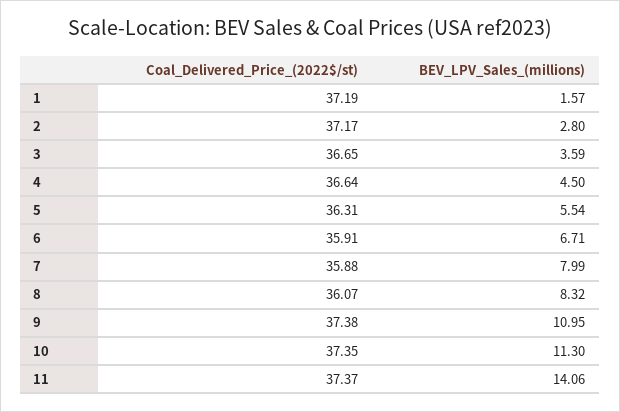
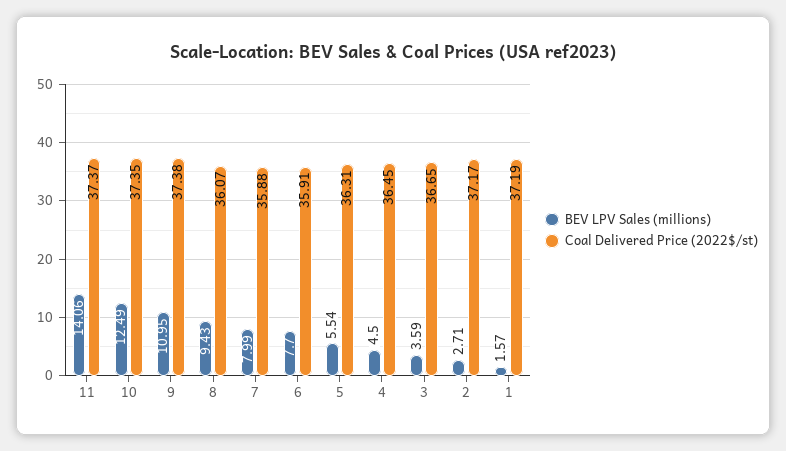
  {
    "Coal_Delivered_Price_(2022$/st)": {
      "1": 37.19,
      "2": 37.17,
      "3": 36.65,
-     "4": 36.64,
+     "4": 36.45,
      "5": 36.31,
      "6": 35.91,
      "7": 35.88,
      "8": 36.07,
      "9": 37.38,
      "10": 37.35,
      "11": 37.37
    },
    "BEV_LPV_Sales_(millions)": {
      "1": 1.57,
-     "2": 2.8,
+     "2": 2.71,
      "3": 3.59,
      "4": 4.5,
      "5": 5.54,
-     "6": 6.71,
+     "6": 7.7,
      "7": 7.99,
-     "8": 8.32,
+     "8": 9.43,
      "9": 10.95,
-     "10": 11.3,
+     "10": 12.49,
      "11": 14.06
    }
  }

